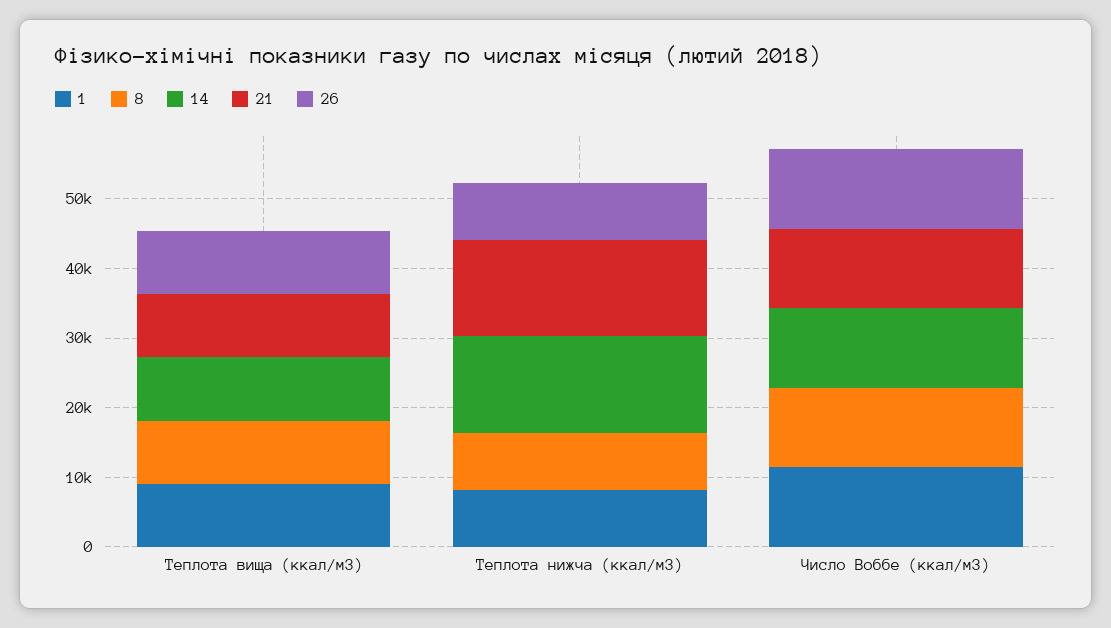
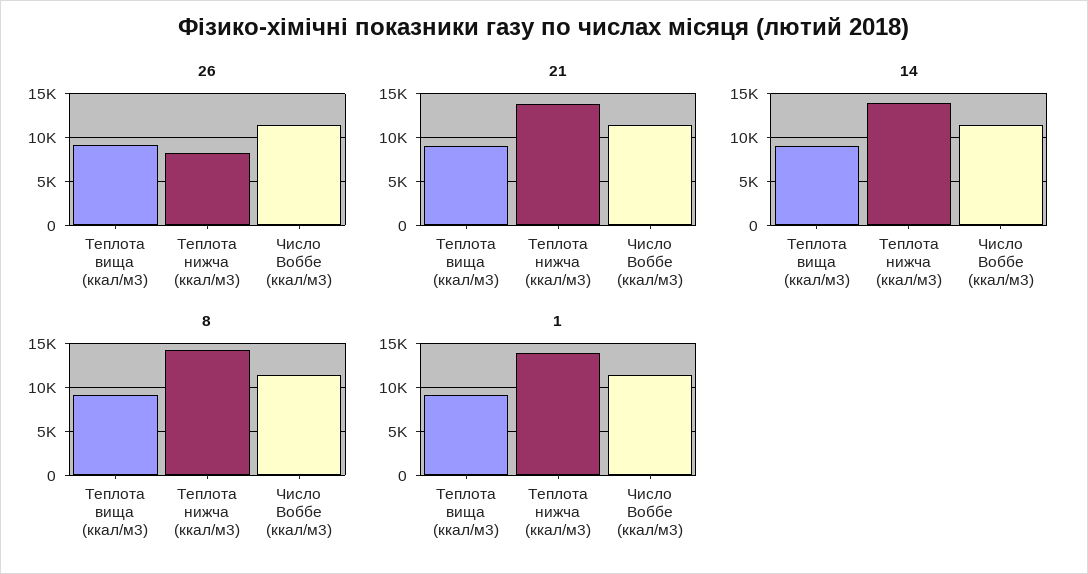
  {
    "1": {
      "Теплота вища (ккал/м3)": 9000,
-     "Теплота нижча (ккал/м3)": 8000,
+     "Теплота нижча (ккал/м3)": 14000,
      "Число Воббе (ккал/м3)": 11000
    },
    "8": {
      "Теплота вища (ккал/м3)": 9000,
-     "Теплота нижча (ккал/м3)": 8000,
+     "Теплота нижча (ккал/м3)": 14000,
      "Число Воббе (ккал/м3)": 11000
    },
    "14": {
      "Теплота вища (ккал/м3)": 9000,
      "Теплота нижча (ккал/м3)": 14000,
      "Число Воббе (ккал/м3)": 11000
    },
    "21": {
      "Теплота вища (ккал/м3)": 9000,
      "Теплота нижча (ккал/м3)": 14000,
      "Число Воббе (ккал/м3)": 11000
    },
    "26": {
      "Теплота вища (ккал/м3)": 9000,
      "Теплота нижча (ккал/м3)": 8000,
      "Число Воббе (ккал/м3)": 11000
    }
  }

